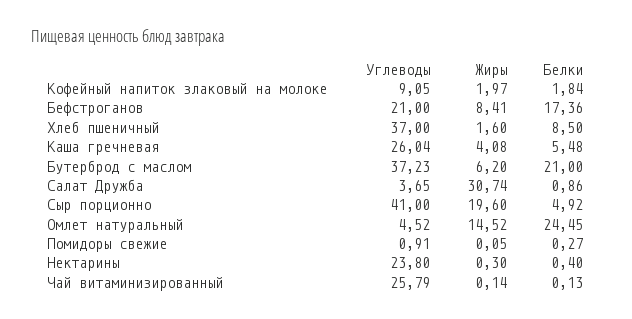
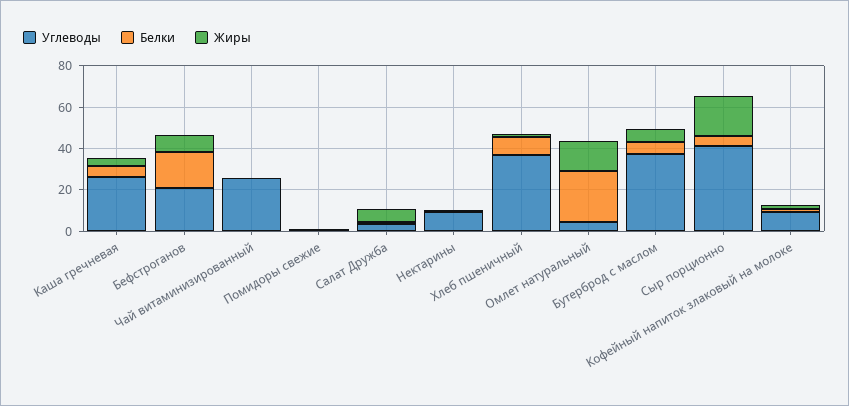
  {
    "Углеводы": {
      "Кофейный напиток злаковый на молоке": 9.05,
      "Бефстроганов": 21,
      "Хлеб пшеничный": 37,
      "Каша гречневая": 26.04,
      "Бутерброд с маслом": 37.23,
      "Салат Дружба": 3.65,
      "Сыр порционно": 41,
      "Омлет натуральный": 4.52,
      "Помидоры свежие": 0.91,
-     "Нектарины": 23.8,
+     "Нектарины": 10,
      "Чай витаминизированный": 25.79
    },
    "Жиры": {
      "Кофейный напиток злаковый на молоке": 1.97,
      "Бефстроганов": 8.41,
      "Хлеб пшеничный": 1.6,
      "Каша гречневая": 4.08,
      "Бутерброд с маслом": 6.2,
-     "Салат Дружба": 30.74,
+     "Салат Дружба": 5,
      "Сыр порционно": 19.6,
      "Омлет натуральный": 14.52,
      "Помидоры свежие": 0.05,
      "Нектарины": 0.3,
      "Чай витаминизированный": 0.14
    },
    "Белки": {
      "Кофейный напиток злаковый на молоке": 1.84,
      "Бефстроганов": 17.36,
      "Хлеб пшеничный": 8.5,
      "Каша гречневая": 5.48,
-     "Бутерброд с маслом": 21,
+     "Бутерброд с маслом": 5,
      "Салат Дружба": 0.86,
      "Сыр порционно": 4.92,
      "Омлет натуральный": 24.45,
      "Помидоры свежие": 0.27,
      "Нектарины": 0.4,
      "Чай витаминизированный": 0.13
    }
  }

